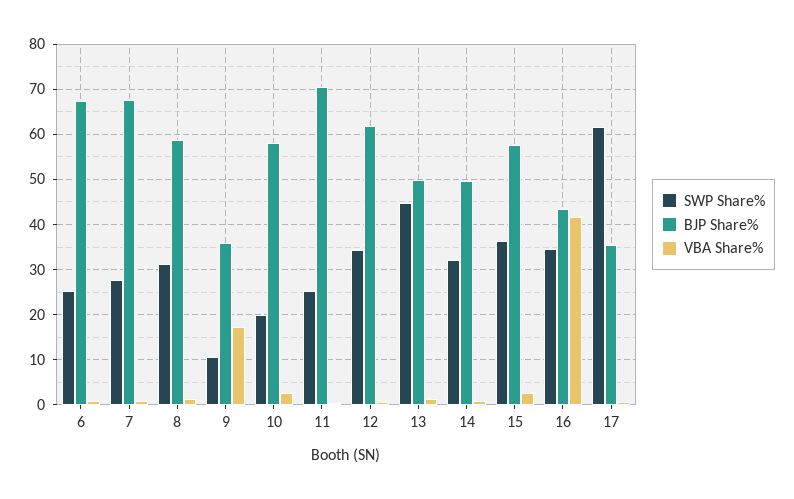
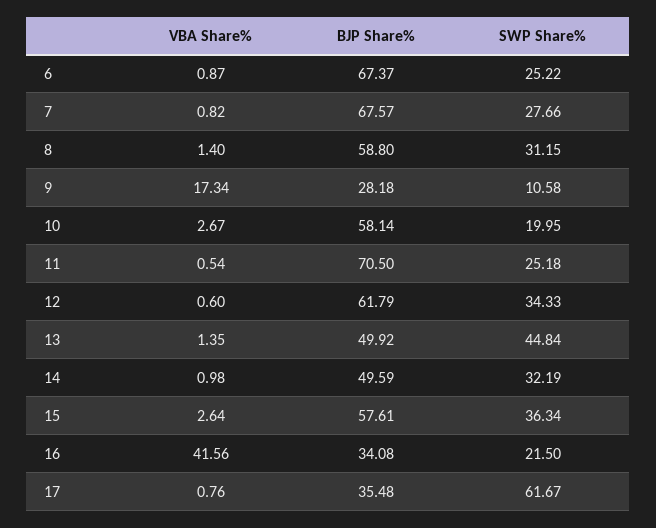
  {
    "SWP Share%": {
      "6": 25.22,
      "7": 27.66,
      "8": 31.15,
      "9": 10.58,
      "10": 19.95,
      "11": 25.18,
      "12": 34.33,
      "13": 44.84,
      "14": 32.19,
      "15": 36.34,
-     "16": 34,
+     "16": 21.5,
      "17": 61.67
    },
    "BJP Share%": {
      "6": 67.37,
      "7": 67.57,
      "8": 58.8,
-     "9": 36,
+     "9": 28.18,
      "10": 58.14,
      "11": 70.5,
      "12": 61.79,
      "13": 49.92,
      "14": 49.59,
      "15": 57.61,
-     "16": 44,
+     "16": 34.08,
      "17": 35.48
    },
    "VBA Share%": {
      "6": 0.87,
      "7": 0.82,
      "8": 1.4,
      "9": 17.34,
      "10": 2.67,
      "11": 0.54,
      "12": 0.6,
      "13": 1.35,
      "14": 0.98,
      "15": 2.64,
      "16": 41.56,
      "17": 0.76
    }
  }

